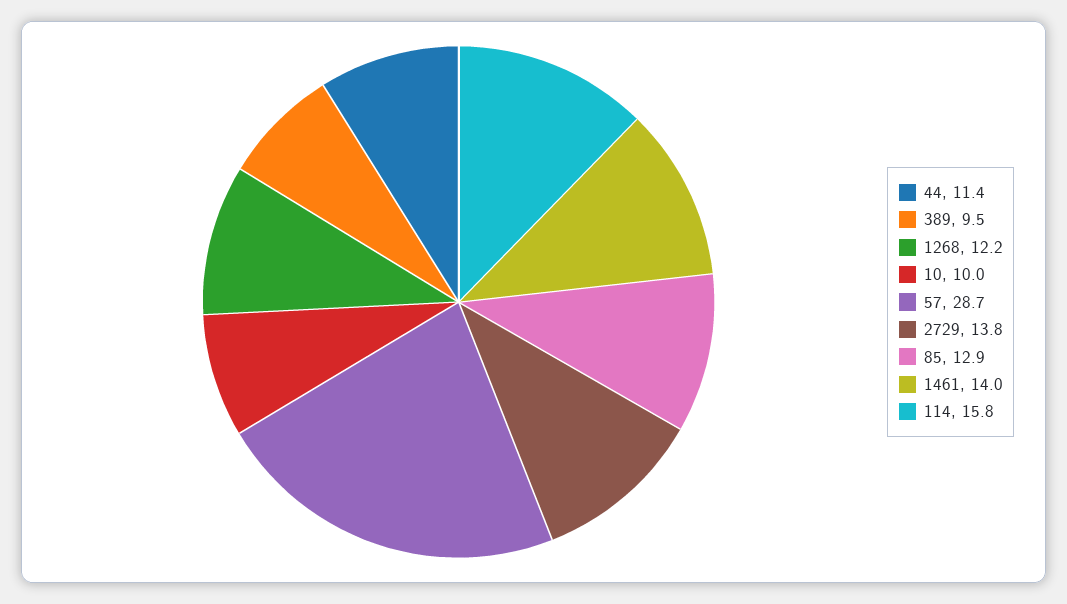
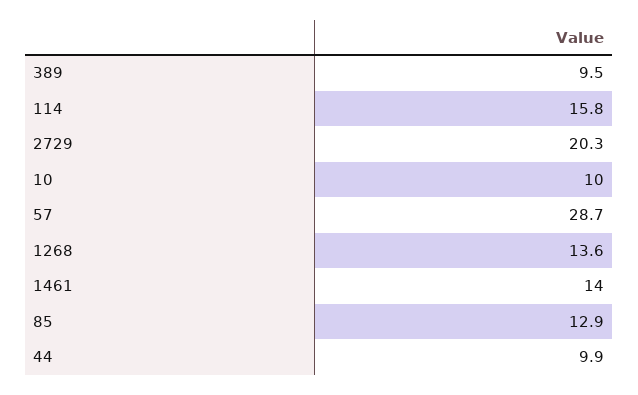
  {
-   "44": 11.4,
+   "44": 9.9,
    "389": 9.5,
-   "1268": 12.2,
+   "1268": 13.6,
    "10": 10,
    "57": 28.7,
-   "2729": 13.8,
+   "2729": 20.3,
    "85": 12.9,
    "1461": 14,
    "114": 15.8
  }

